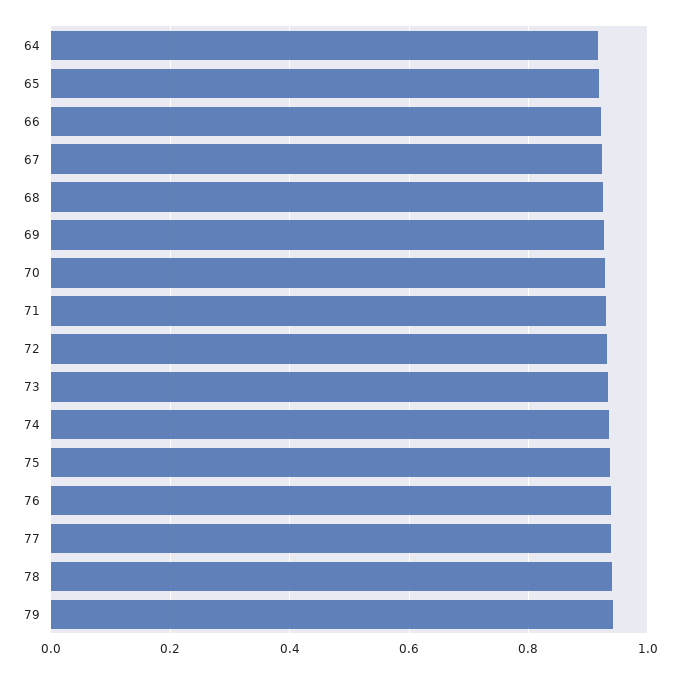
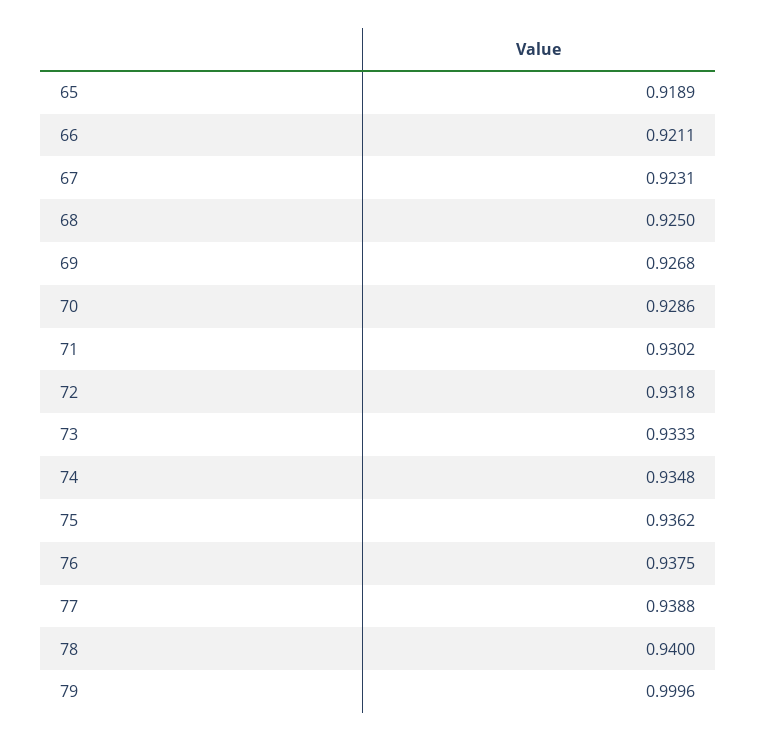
  {
-   "64": 0.92,
    "65": 0.9189,
    "66": 0.9211,
    "67": 0.9231,
    "68": 0.925,
    "69": 0.9268,
    "70": 0.9286,
    "71": 0.9302,
    "72": 0.9318,
    "73": 0.9333,
    "74": 0.9348,
    "75": 0.9362,
    "76": 0.9375,
    "77": 0.9388,
    "78": 0.94,
-   "79": 0.94
+   "79": 0.9996
  }

